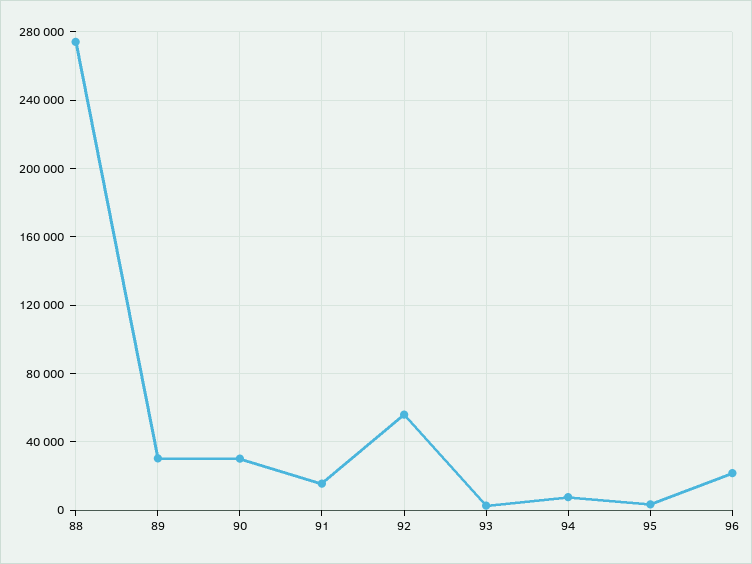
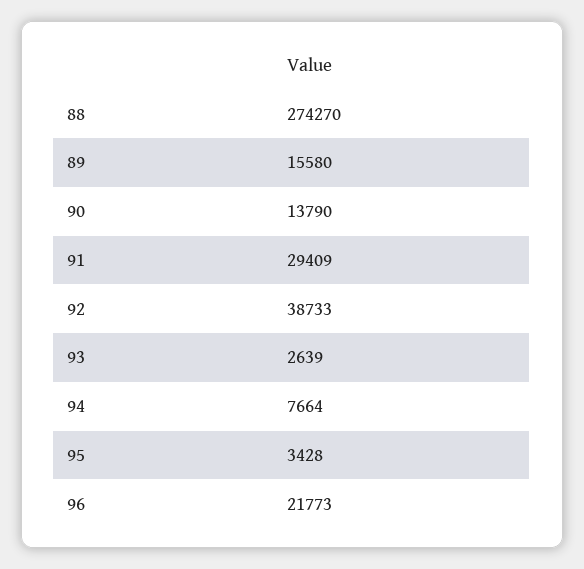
  {
    "88": 274270,
-   "89": 30000,
+   "89": 15580,
-   "90": 30000,
+   "90": 13790,
-   "91": 15000,
+   "91": 29409,
-   "92": 55000,
+   "92": 38733,
    "93": 2639,
    "94": 7664,
    "95": 3428,
    "96": 21773
  }

